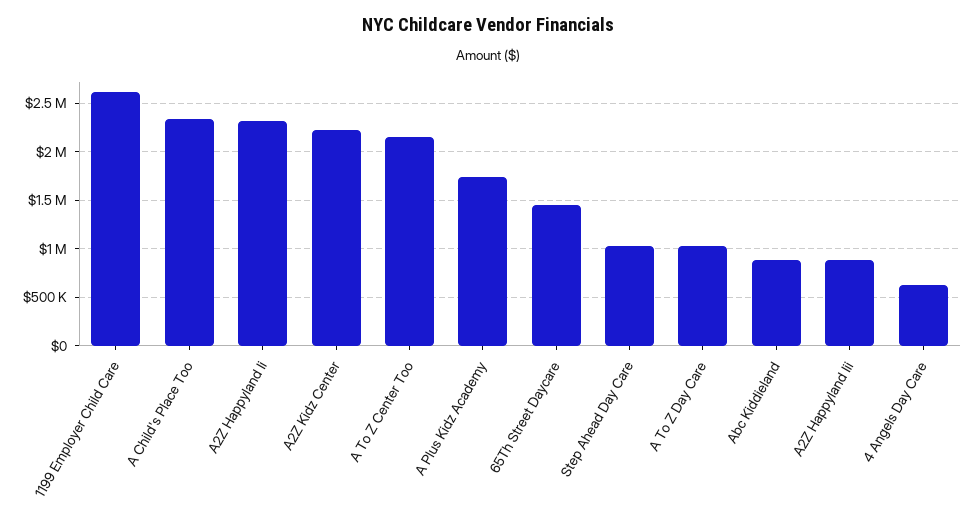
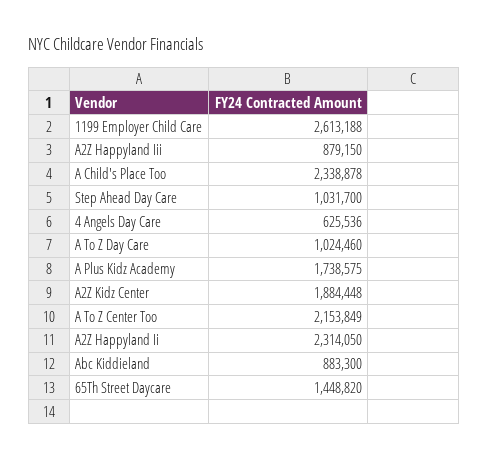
  {
    "1199 Employer Child Care": 2613188,
    "A Child's Place Too": 2338878,
    "A2Z Happyland Ii": 2314050,
-   "A2Z Kidz Center": 2200000,
+   "A2Z Kidz Center": 1884448,
    "A To Z Center Too": 2153849,
    "A Plus Kidz Academy": 1738575,
    "65Th Street Daycare": 1448820,
    "Step Ahead Day Care": 1031700,
    "A To Z Day Care": 1024460,
    "Abc Kiddieland": 883300,
    "A2Z Happyland Iii": 879150,
    "4 Angels Day Care": 625536
  }

